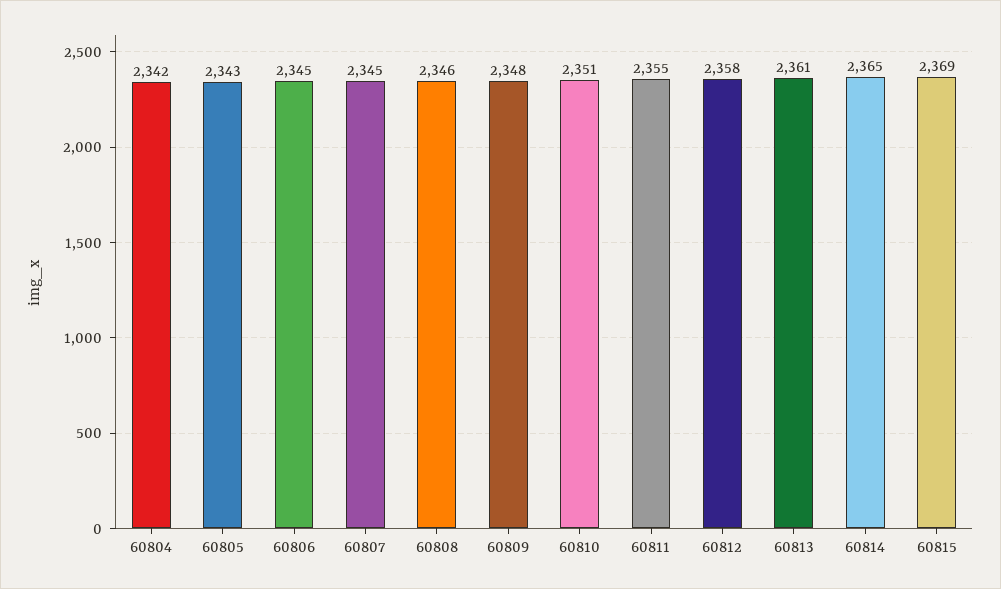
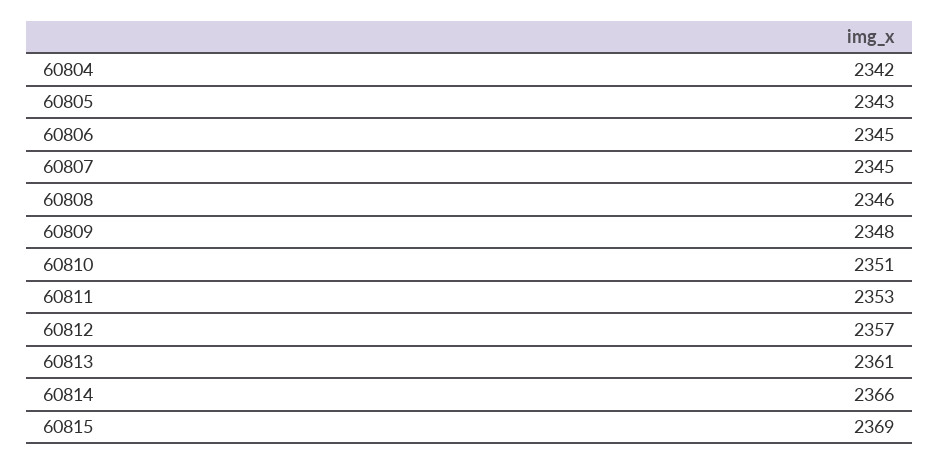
  {
    "60804": 2342,
    "60805": 2343,
    "60806": 2345,
    "60807": 2345,
    "60808": 2346,
    "60809": 2348,
    "60810": 2351,
-   "60811": 2355,
+   "60811": 2353,
-   "60812": 2358,
+   "60812": 2357,
    "60813": 2361,
-   "60814": 2365,
+   "60814": 2366,
    "60815": 2369
  }

